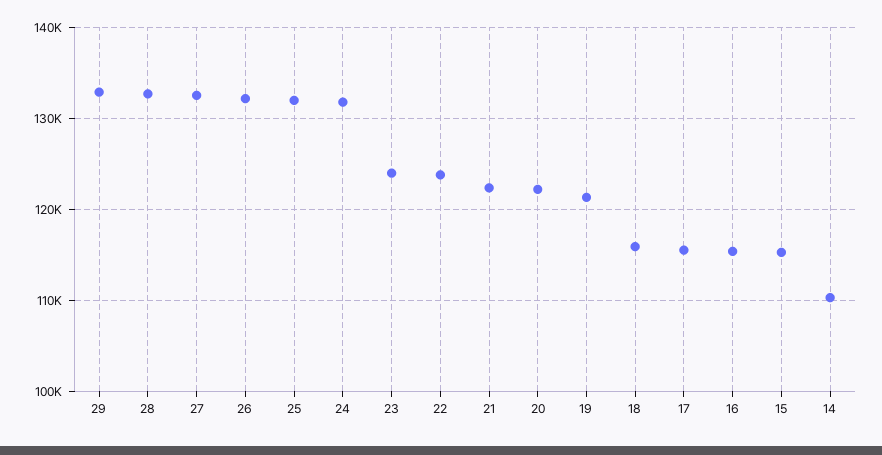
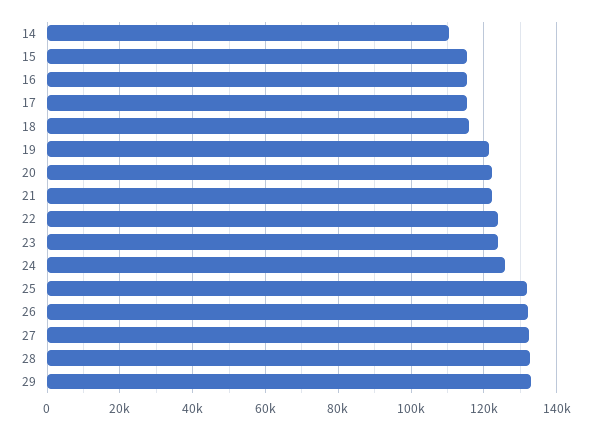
  {
    "29": 133000,
    "28": 133000,
    "27": 132000,
    "26": 132000,
    "25": 132000,
-   "24": 132000,
+   "24": 126000,
    "23": 124000,
    "22": 124000,
    "21": 122000,
    "20": 122000,
    "19": 121000,
    "18": 116000,
    "17": 116000,
    "16": 115000,
    "15": 115000,
    "14": 110000
  }

